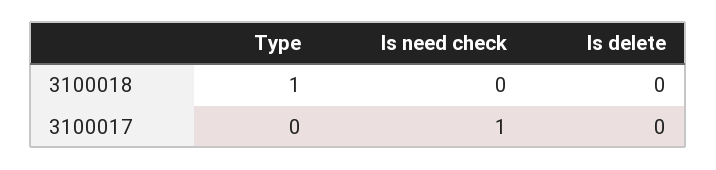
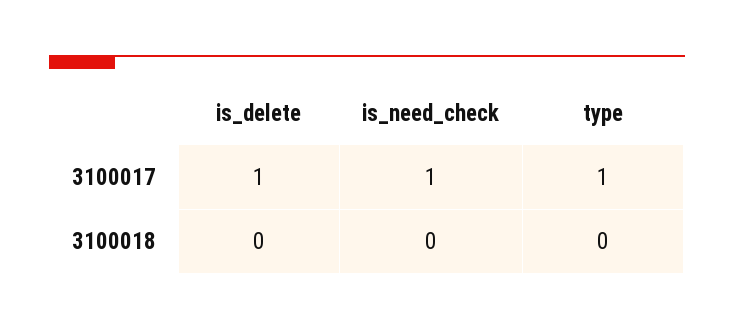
  {
    "Type": {
-     "3100018": 1,
+     "3100018": 0,
-     "3100017": 0
+     "3100017": 1
    },
    "Is need check": {
      "3100018": 0,
      "3100017": 1
    },
    "Is delete": {
      "3100018": 0,
-     "3100017": 0
+     "3100017": 1
    }
  }

